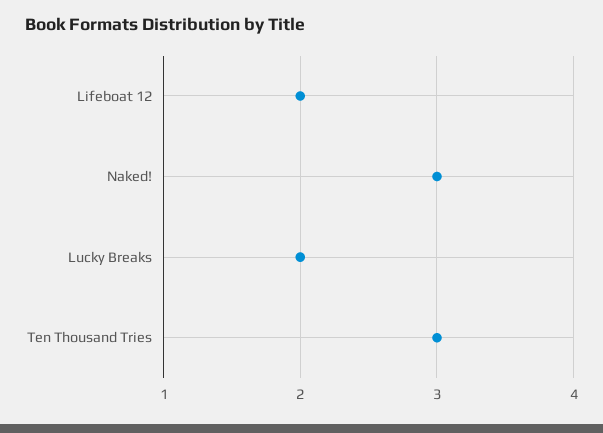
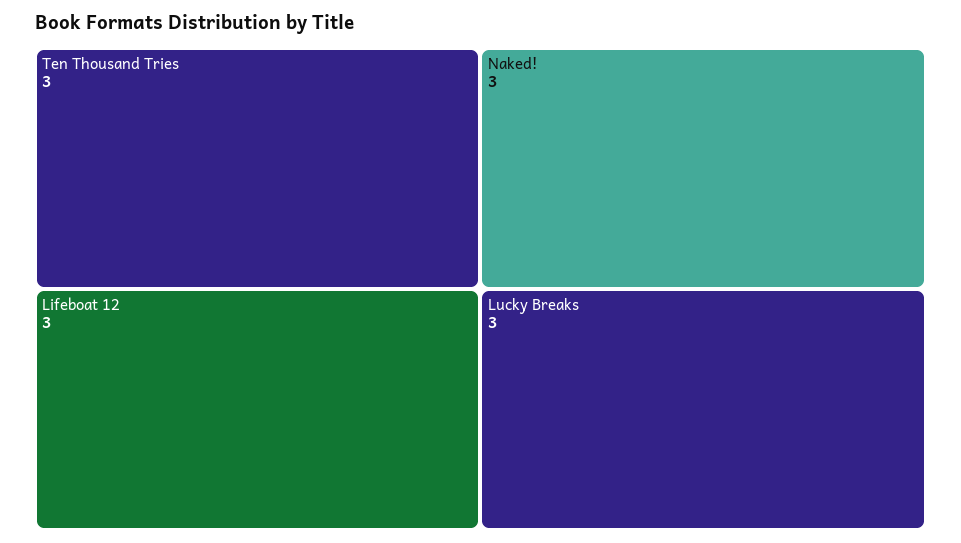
  {
-   "Lifeboat 12": 2,
+   "Lifeboat 12": 3,
    "Naked!": 3,
-   "Lucky Breaks": 2,
+   "Lucky Breaks": 3,
    "Ten Thousand Tries": 3
  }

